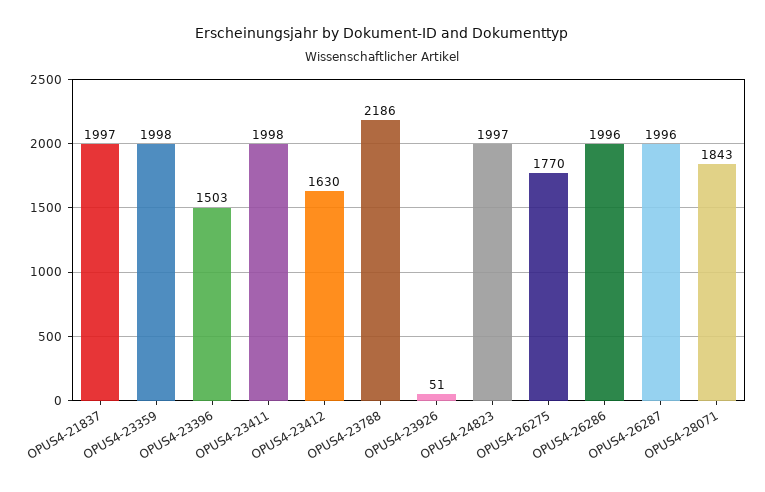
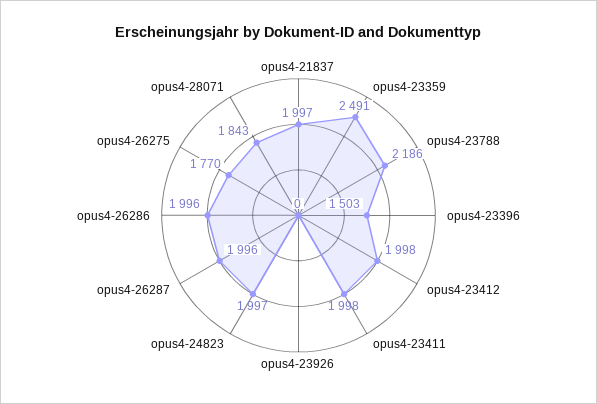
  {
    "OPUS4-21837": 1997,
-   "OPUS4-23359": 1998,
+   "OPUS4-23359": 2491,
    "OPUS4-23396": 1503,
    "OPUS4-23411": 1998,
-   "OPUS4-23412": 1630,
+   "OPUS4-23412": 1998,
    "OPUS4-23788": 2186,
-   "OPUS4-23926": 51,
+   "OPUS4-23926": 0,
    "OPUS4-24823": 1997,
    "OPUS4-26275": 1770,
    "OPUS4-26286": 1996,
    "OPUS4-26287": 1996,
    "OPUS4-28071": 1843
  }

